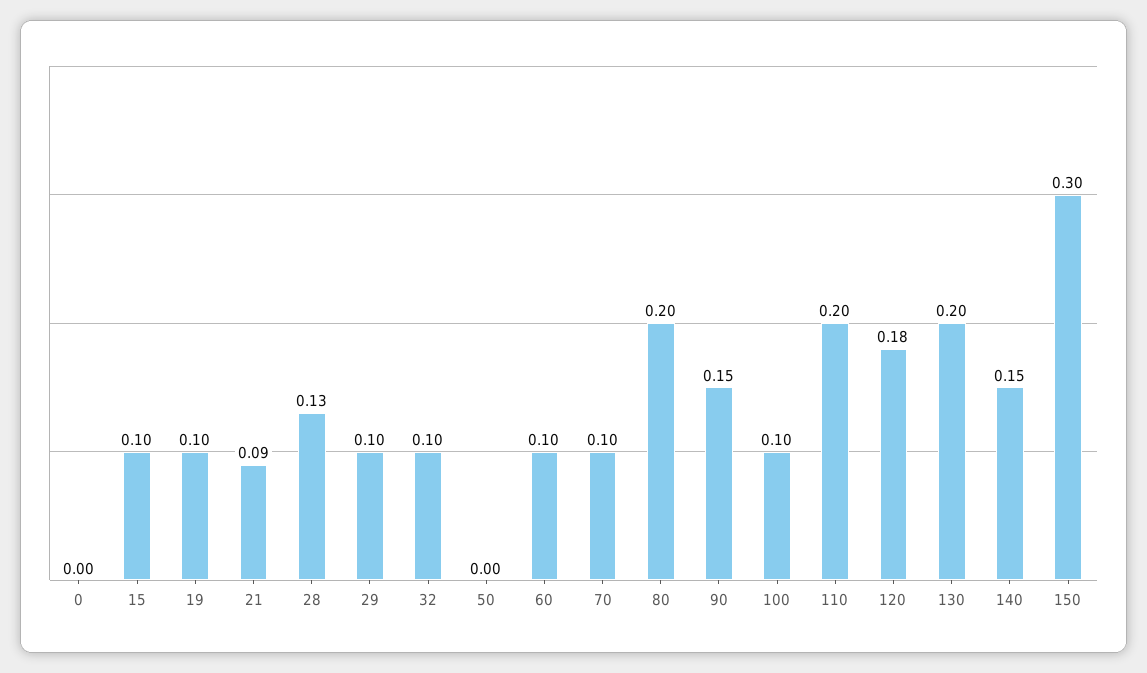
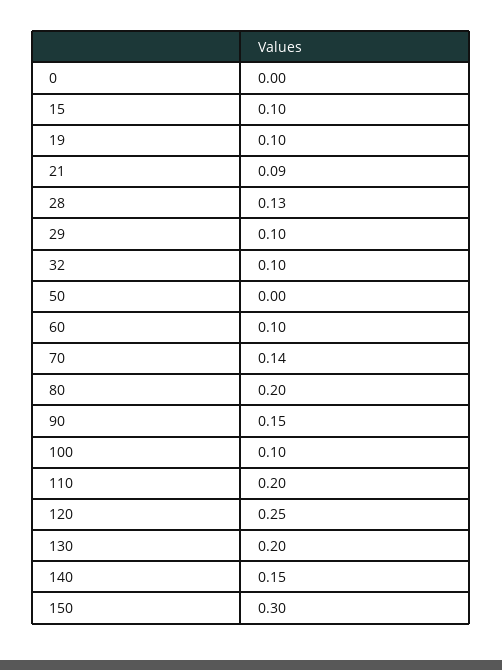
  {
    "0": 0,
    "15": 0.1,
    "19": 0.1,
    "21": 0.09,
    "28": 0.13,
    "29": 0.1,
    "32": 0.1,
    "50": 0,
    "60": 0.1,
-   "70": 0.1,
+   "70": 0.14,
    "80": 0.2,
    "90": 0.15,
    "100": 0.1,
    "110": 0.2,
-   "120": 0.18,
+   "120": 0.25,
    "130": 0.2,
    "140": 0.15,
    "150": 0.3
  }

